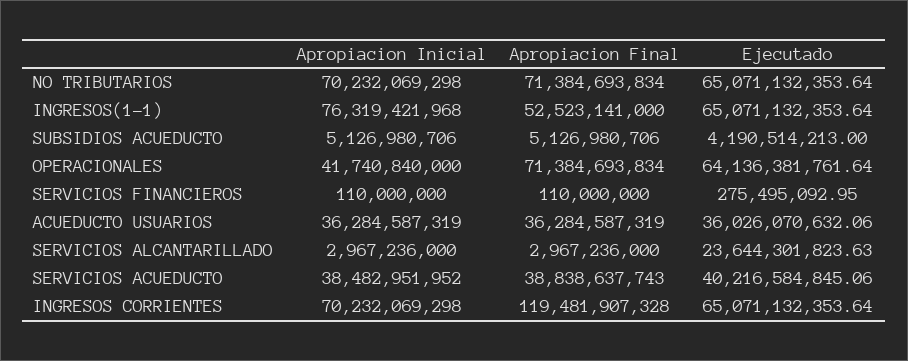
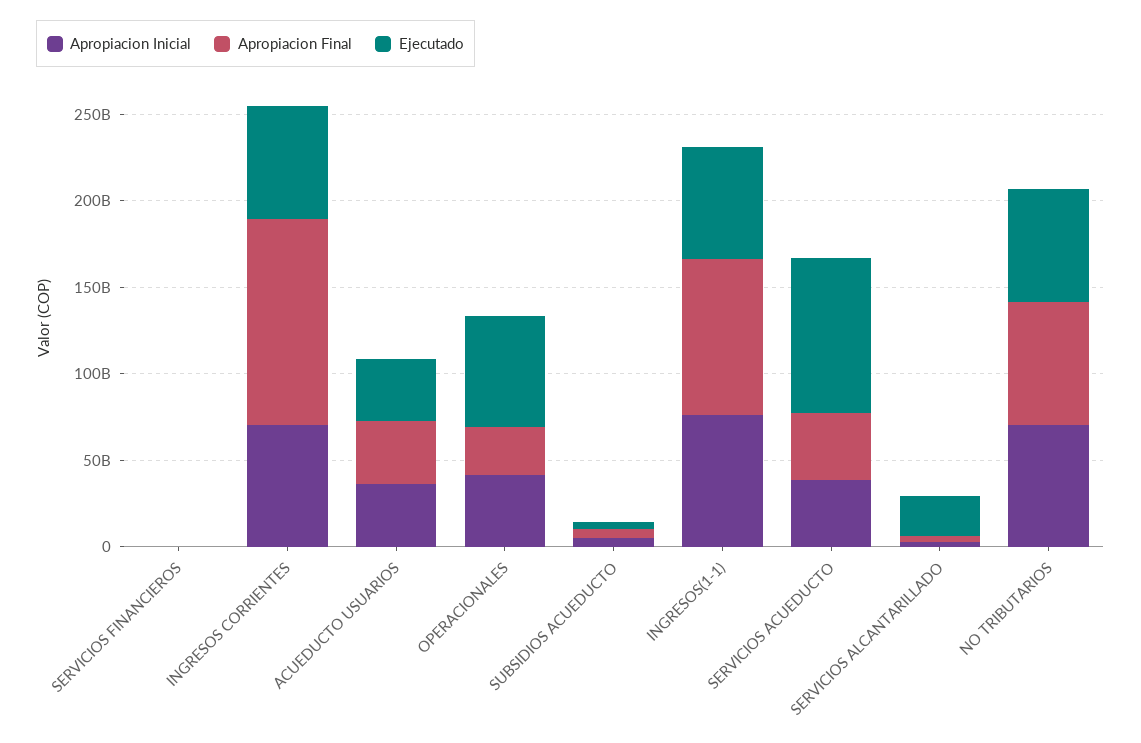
  {
    "Apropiacion Inicial": {
      "NO TRIBUTARIOS": 70232069298,
      "INGRESOS(1-1)": 76319421968,
      "SUBSIDIOS ACUEDUCTO": 5126980706,
      "OPERACIONALES": 41740840000,
      "SERVICIOS FINANCIEROS": 110000000,
      "ACUEDUCTO USUARIOS": 36284587319,
      "SERVICIOS ALCANTARILLADO": 2967236000,
      "SERVICIOS ACUEDUCTO": 38482951952,
      "INGRESOS CORRIENTES": 70232069298
    },
    "Apropiacion Final": {
      "NO TRIBUTARIOS": 71384693834,
-     "INGRESOS(1-1)": 52523141000,
+     "INGRESOS(1-1)": 90000000000,
      "SUBSIDIOS ACUEDUCTO": 5126980706,
-     "OPERACIONALES": 71384693834,
+     "OPERACIONALES": 30000000000,
      "SERVICIOS FINANCIEROS": 110000000,
      "ACUEDUCTO USUARIOS": 36284587319,
      "SERVICIOS ALCANTARILLADO": 2967236000,
      "SERVICIOS ACUEDUCTO": 38838637743,
      "INGRESOS CORRIENTES": 119481907328
    },
    "Ejecutado": {
      "NO TRIBUTARIOS": 65071132353.64,
      "INGRESOS(1-1)": 65071132353.64,
      "SUBSIDIOS ACUEDUCTO": 4190514213,
      "OPERACIONALES": 64136381761.64,
      "SERVICIOS FINANCIEROS": 275495092.95,
      "ACUEDUCTO USUARIOS": 36026070632.06,
      "SERVICIOS ALCANTARILLADO": 23644301823.63,
-     "SERVICIOS ACUEDUCTO": 40216584845.06,
+     "SERVICIOS ACUEDUCTO": 90000000000,
      "INGRESOS CORRIENTES": 65071132353.64
    }
  }

